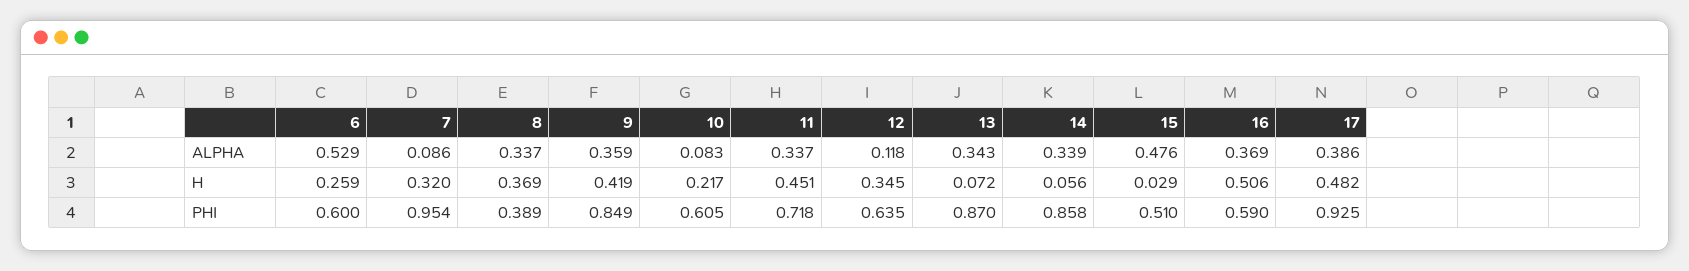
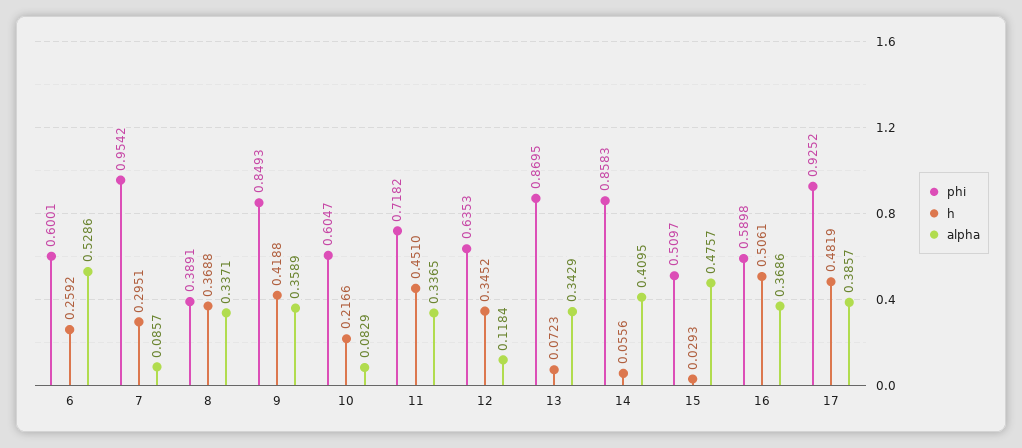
  {
    "ALPHA": {
      "6": 0.5286,
      "7": 0.0857,
      "8": 0.3371,
      "9": 0.3589,
      "10": 0.0829,
      "11": 0.3365,
      "12": 0.1184,
      "13": 0.3429,
-     "14": 0.339,
+     "14": 0.4095,
      "15": 0.4757,
      "16": 0.3686,
      "17": 0.3857
    },
    "H": {
      "6": 0.2592,
-     "7": 0.32,
+     "7": 0.2951,
      "8": 0.3688,
      "9": 0.4188,
      "10": 0.2166,
      "11": 0.451,
      "12": 0.3452,
      "13": 0.0723,
      "14": 0.0556,
      "15": 0.0293,
      "16": 0.5061,
      "17": 0.4819
    },
    "PHI": {
      "6": 0.6001,
      "7": 0.9542,
      "8": 0.3891,
      "9": 0.8493,
      "10": 0.6047,
      "11": 0.7182,
      "12": 0.6353,
      "13": 0.8695,
      "14": 0.8583,
      "15": 0.5097,
      "16": 0.5898,
      "17": 0.9252
    }
  }

